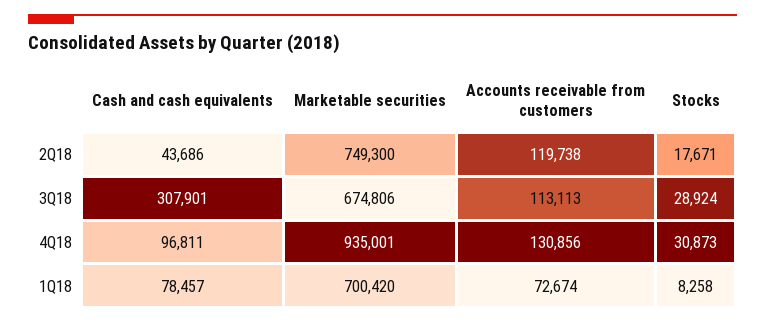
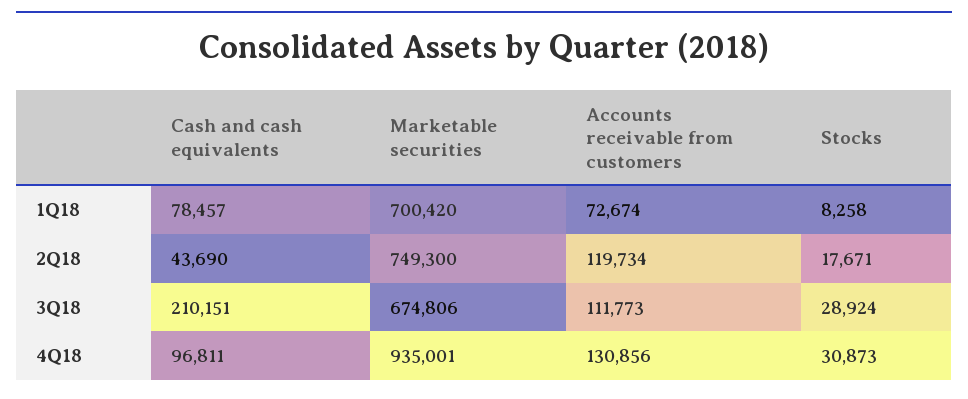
  {
    "Cash and cash equivalents": {
-     "2Q18": 43686,
+     "2Q18": 43690,
-     "3Q18": 307901,
+     "3Q18": 210151,
      "4Q18": 96811,
      "1Q18": 78457
    },
    "Marketable securities": {
      "2Q18": 749300,
      "3Q18": 674806,
      "4Q18": 935001,
      "1Q18": 700420
    },
    "Accounts receivable from customers": {
-     "2Q18": 119738,
+     "2Q18": 119734,
-     "3Q18": 113113,
+     "3Q18": 111773,
      "4Q18": 130856,
      "1Q18": 72674
    },
    "Stocks": {
      "2Q18": 17671,
      "3Q18": 28924,
      "4Q18": 30873,
      "1Q18": 8258
    }
  }

